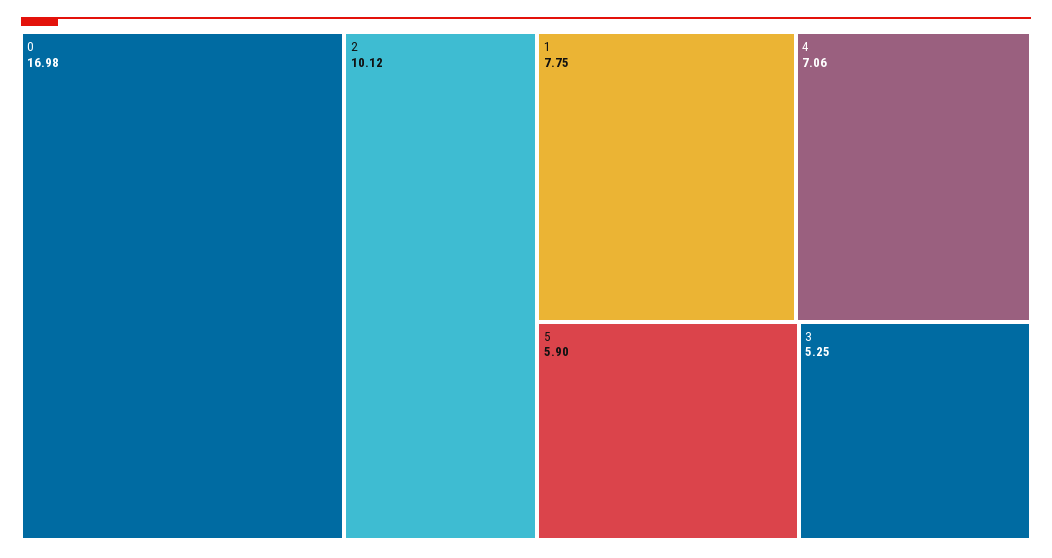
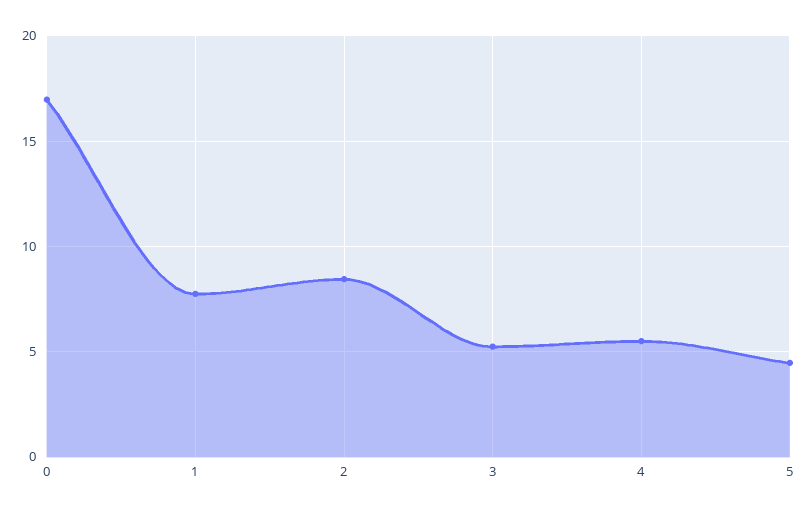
  {
    "0": 16.98,
-   "2": 10.12,
+   "2": 8.5,
    "1": 7.75,
-   "4": 7.06,
+   "4": 5.5,
-   "5": 5.9,
+   "5": 4.5,
    "3": 5.25
  }

